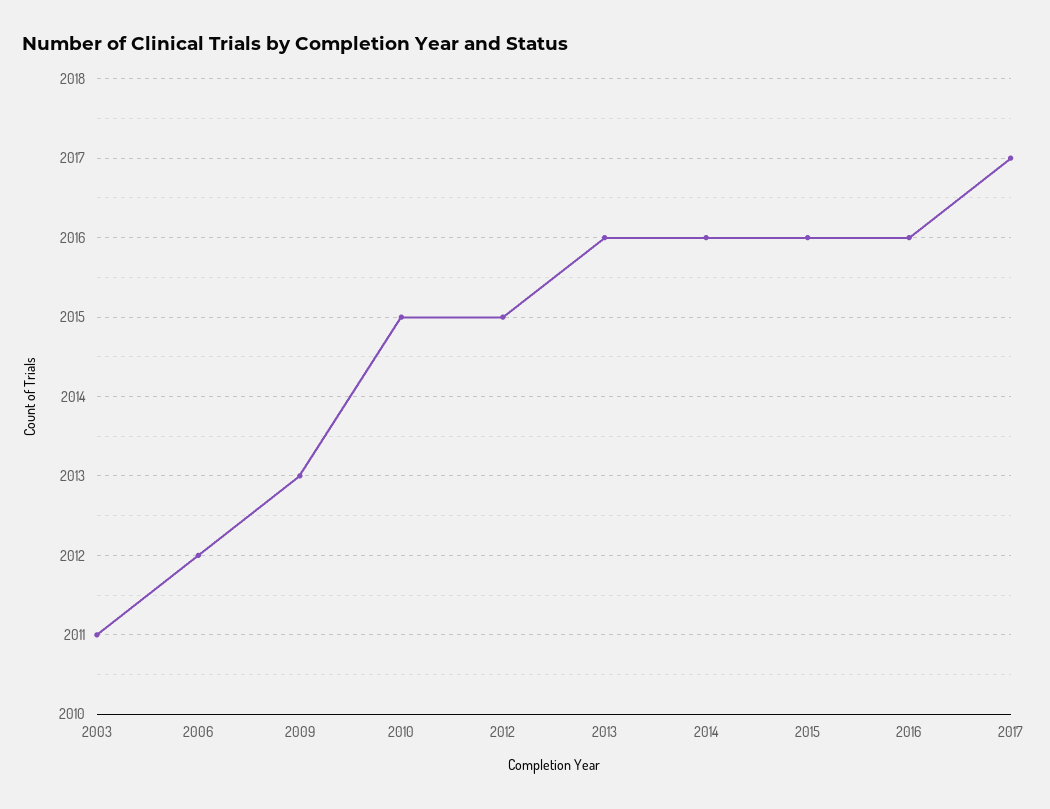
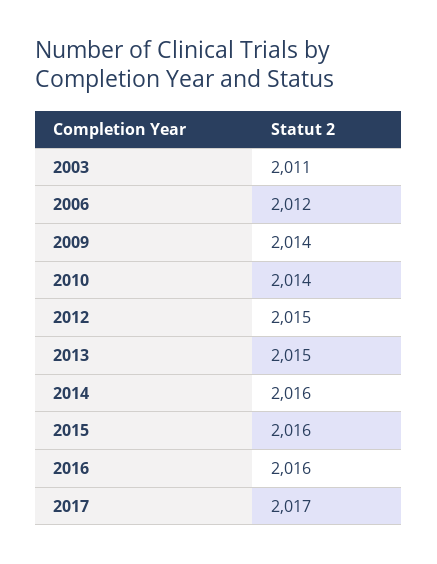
  {
    "2003": 2011,
    "2006": 2012,
-   "2009": 2013,
+   "2009": 2014,
-   "2010": 2015,
+   "2010": 2014,
    "2012": 2015,
-   "2013": 2016,
+   "2013": 2015,
    "2014": 2016,
    "2015": 2016,
    "2016": 2016,
    "2017": 2017
  }

